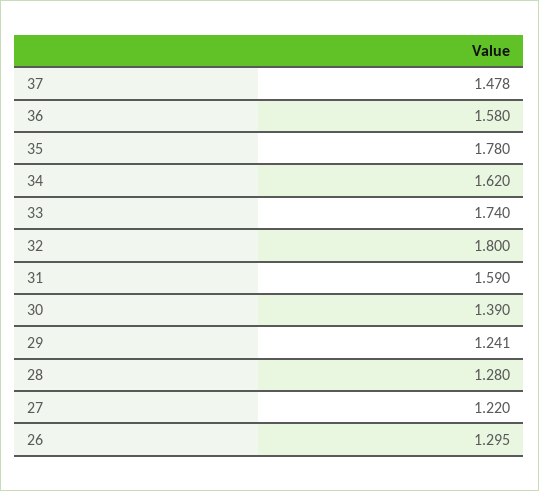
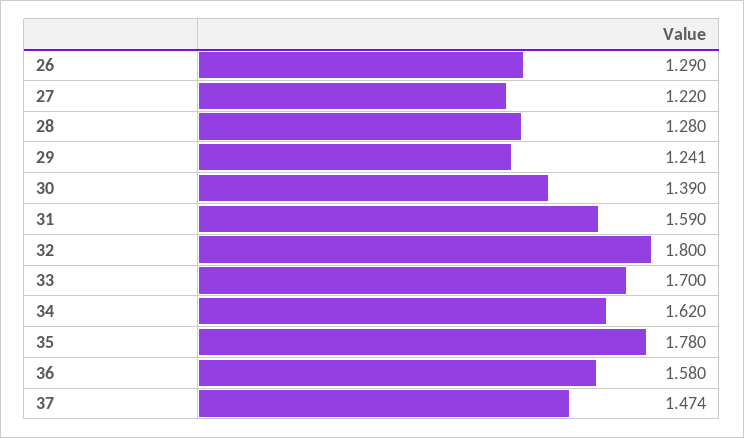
  {
-   "37": 1.478,
+   "37": 1.474,
    "36": 1.58,
    "35": 1.78,
    "34": 1.62,
-   "33": 1.74,
+   "33": 1.7,
    "32": 1.8,
    "31": 1.59,
    "30": 1.39,
    "29": 1.241,
    "28": 1.28,
    "27": 1.22,
-   "26": 1.295
+   "26": 1.29
  }

